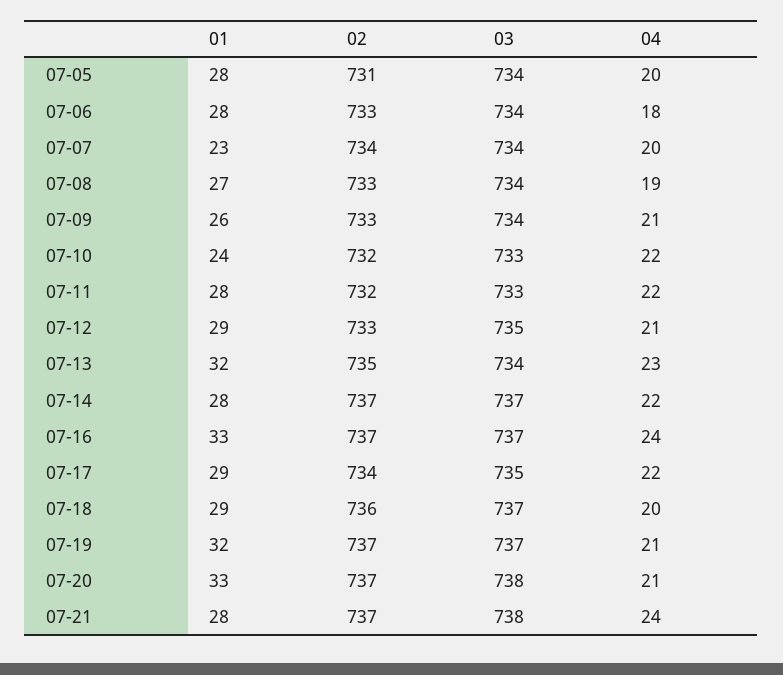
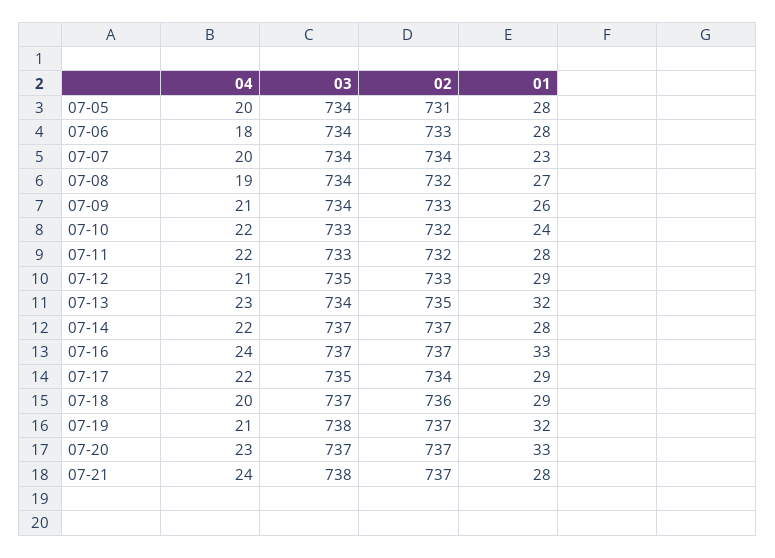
  {
    "01": {
      "07-05": 28,
      "07-06": 28,
      "07-07": 23,
      "07-08": 27,
      "07-09": 26,
      "07-10": 24,
      "07-11": 28,
      "07-12": 29,
      "07-13": 32,
      "07-14": 28,
      "07-16": 33,
      "07-17": 29,
      "07-18": 29,
      "07-19": 32,
      "07-20": 33,
      "07-21": 28
    },
    "02": {
      "07-05": 731,
      "07-06": 733,
      "07-07": 734,
-     "07-08": 733,
+     "07-08": 732,
      "07-09": 733,
      "07-10": 732,
      "07-11": 732,
      "07-12": 733,
      "07-13": 735,
      "07-14": 737,
      "07-16": 737,
      "07-17": 734,
      "07-18": 736,
      "07-19": 737,
      "07-20": 737,
      "07-21": 737
    },
    "03": {
      "07-05": 734,
      "07-06": 734,
      "07-07": 734,
      "07-08": 734,
      "07-09": 734,
      "07-10": 733,
      "07-11": 733,
      "07-12": 735,
      "07-13": 734,
      "07-14": 737,
      "07-16": 737,
      "07-17": 735,
      "07-18": 737,
-     "07-19": 737,
+     "07-19": 738,
-     "07-20": 738,
+     "07-20": 737,
      "07-21": 738
    },
    "04": {
      "07-05": 20,
      "07-06": 18,
      "07-07": 20,
      "07-08": 19,
      "07-09": 21,
      "07-10": 22,
      "07-11": 22,
      "07-12": 21,
      "07-13": 23,
      "07-14": 22,
      "07-16": 24,
      "07-17": 22,
      "07-18": 20,
      "07-19": 21,
-     "07-20": 21,
+     "07-20": 23,
      "07-21": 24
    }
  }

